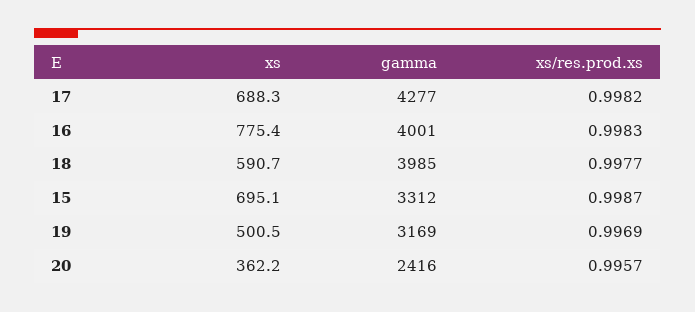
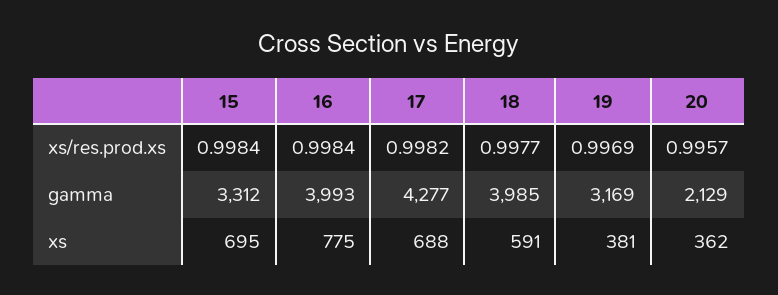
  {
    "xs": {
      "17": 688.3,
      "16": 775.4,
      "18": 590.7,
      "15": 695.1,
-     "19": 500.5,
+     "19": 381,
      "20": 362.2
    },
    "gamma": {
      "17": 4277,
-     "16": 4001,
+     "16": 3993,
      "18": 3985,
      "15": 3312,
      "19": 3169,
-     "20": 2416
+     "20": 2129
    },
    "xs/res.prod.xs": {
      "17": 0.9982,
-     "16": 0.9983,
+     "16": 0.9984,
      "18": 0.9977,
-     "15": 0.9987,
+     "15": 0.9984,
      "19": 0.9969,
      "20": 0.9957
    }
  }

